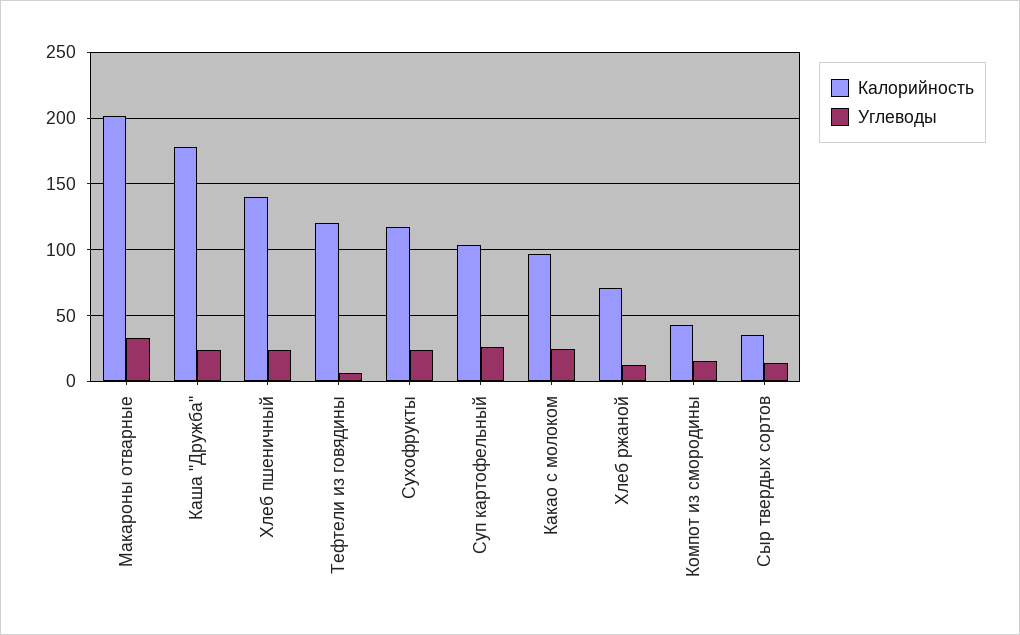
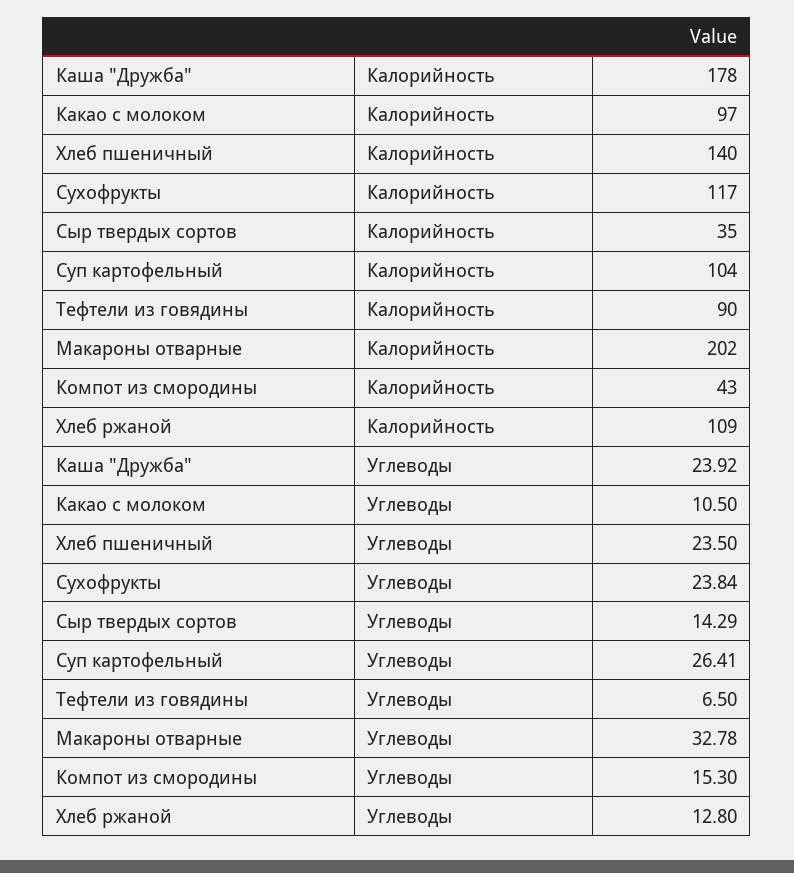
  {
    "Калорийность": {
      "Макароны отварные": 202,
      "Каша \"Дружба\"": 178,
      "Хлеб пшеничный": 140,
-     "Тефтели из говядины": 120,
+     "Тефтели из говядины": 90,
      "Сухофрукты": 117,
      "Суп картофельный": 104,
      "Какао с молоком": 97,
-     "Хлеб ржаной": 70,
+     "Хлеб ржаной": 109,
      "Компот из смородины": 43,
      "Сыр твердых сортов": 35
    },
    "Углеводы": {
      "Макароны отварные": 32.78,
      "Каша \"Дружба\"": 23.92,
      "Хлеб пшеничный": 23.5,
      "Тефтели из говядины": 6.5,
      "Сухофрукты": 23.84,
      "Суп картофельный": 26.41,
-     "Какао с молоком": 25,
+     "Какао с молоком": 10.5,
      "Хлеб ржаной": 12.8,
      "Компот из смородины": 15.3,
      "Сыр твердых сортов": 14.29
    }
  }

